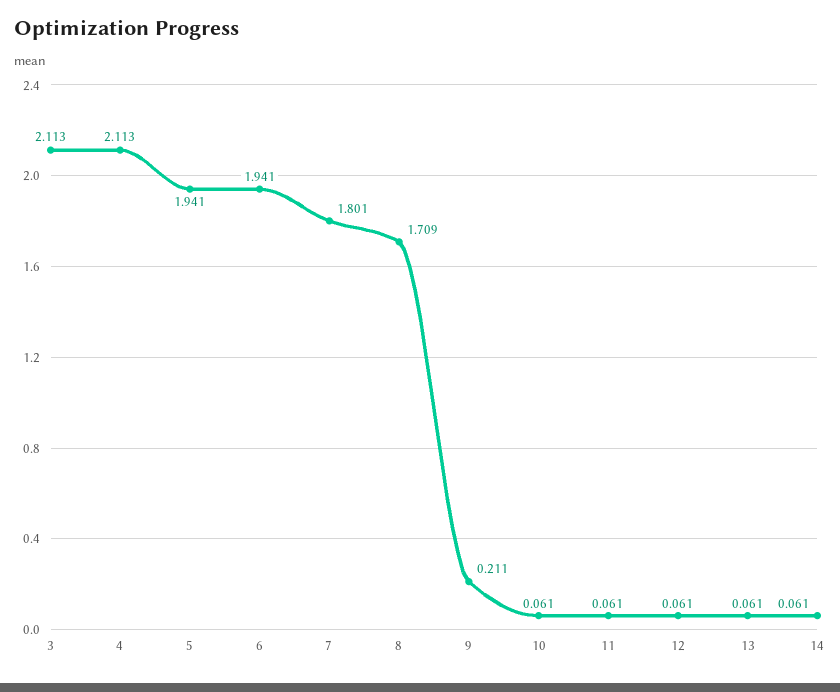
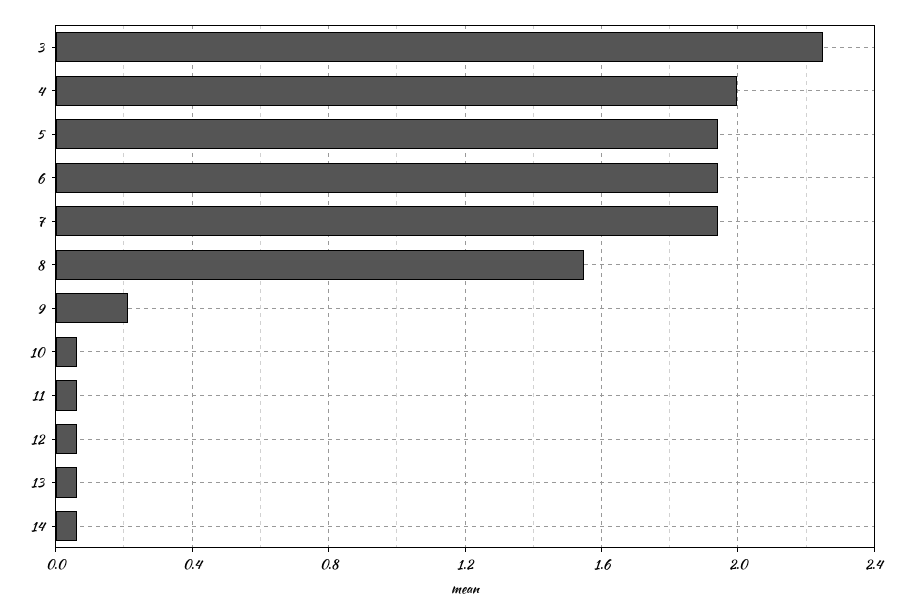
  {
-   "3": 2.113,
+   "3": 2.25,
-   "4": 2.113,
+   "4": 2,
    "5": 1.941,
    "6": 1.941,
-   "7": 1.801,
+   "7": 1.95,
-   "8": 1.709,
+   "8": 1.55,
    "9": 0.211,
    "10": 0.061,
    "11": 0.061,
    "12": 0.061,
    "13": 0.061,
    "14": 0.061
  }

